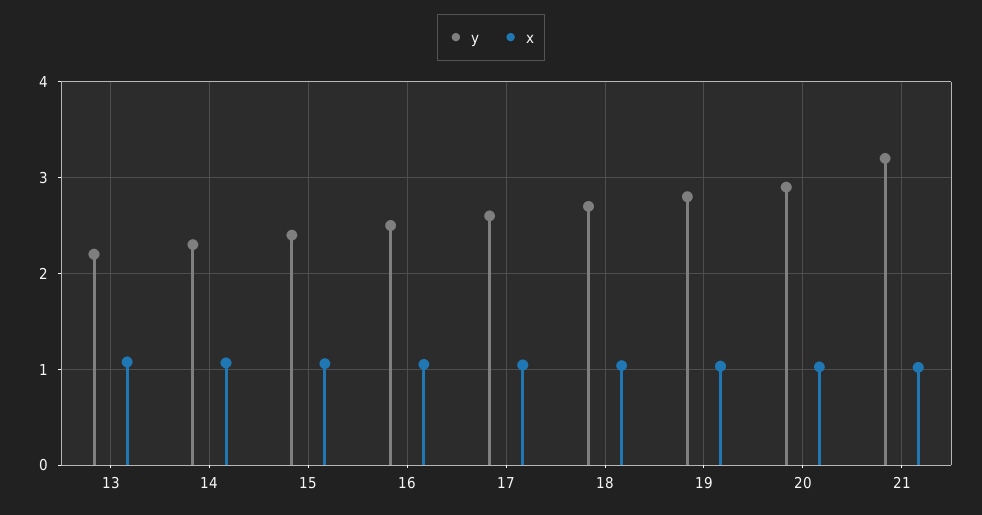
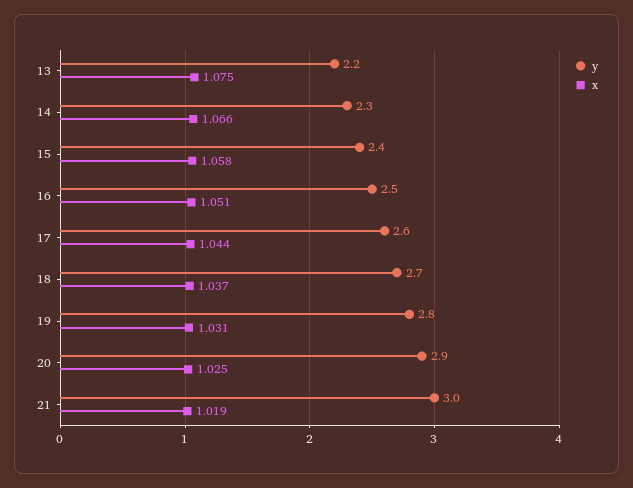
  {
    "y": {
      "13": 2.2,
      "14": 2.3,
      "15": 2.4,
      "16": 2.5,
      "17": 2.6,
      "18": 2.7,
      "19": 2.8,
      "20": 2.9,
-     "21": 3.2
+     "21": 3
    },
    "x": {
      "13": 1.075,
      "14": 1.066,
      "15": 1.058,
      "16": 1.051,
      "17": 1.044,
      "18": 1.037,
      "19": 1.031,
      "20": 1.025,
      "21": 1.019
    }
  }

